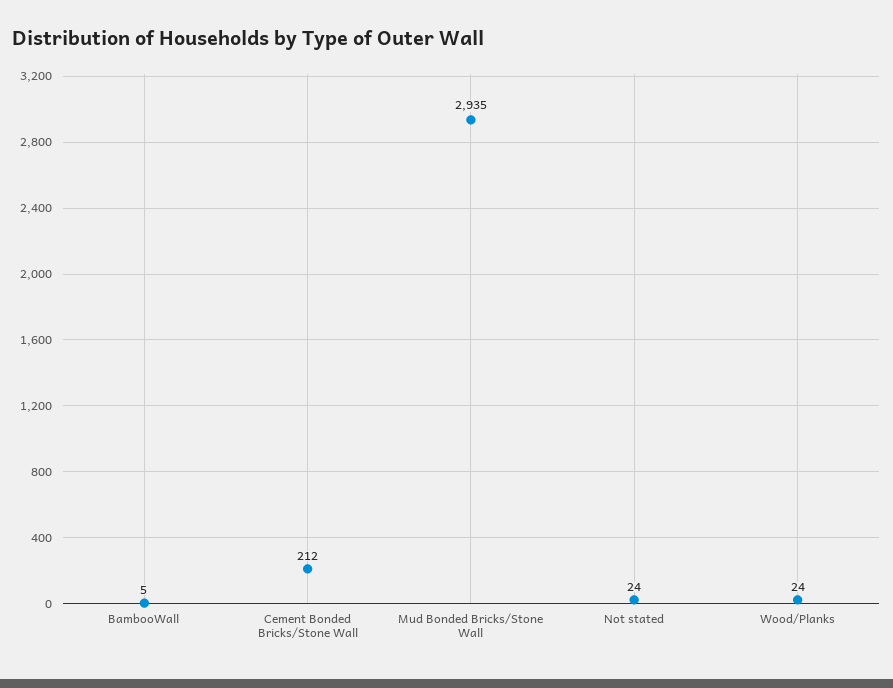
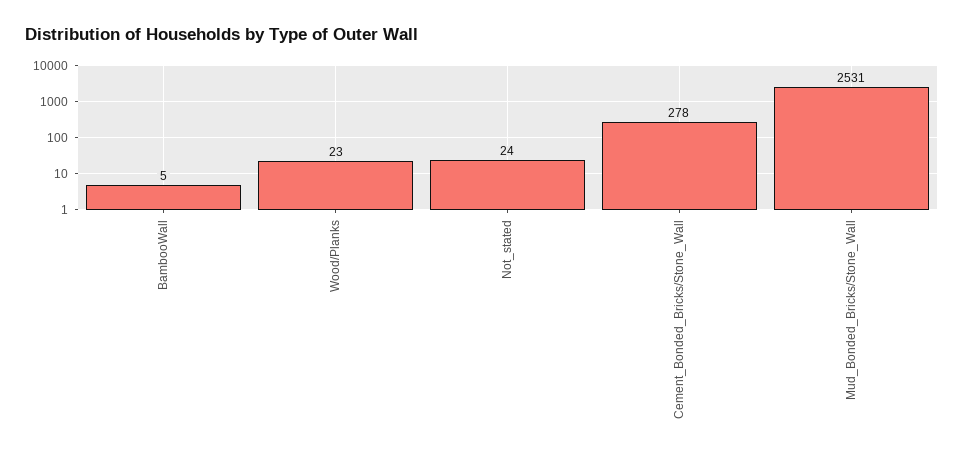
  {
    "BambooWall": 5,
-   "Cement Bonded Bricks/Stone Wall": 212,
+   "Cement Bonded Bricks/Stone Wall": 278,
-   "Mud Bonded Bricks/Stone Wall": 2935,
+   "Mud Bonded Bricks/Stone Wall": 2531,
    "Not stated": 24,
-   "Wood/Planks": 24
+   "Wood/Planks": 23
  }

